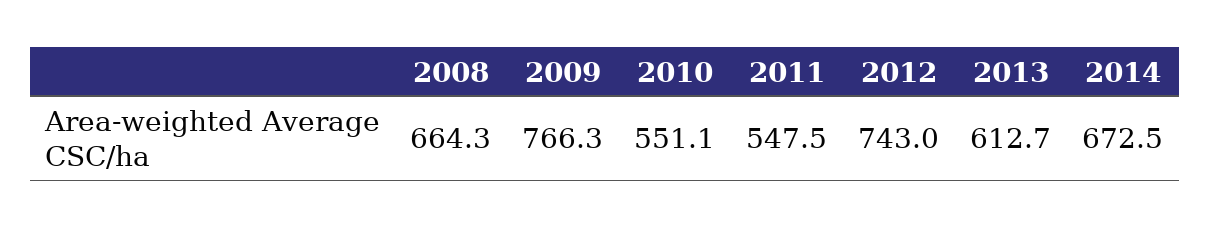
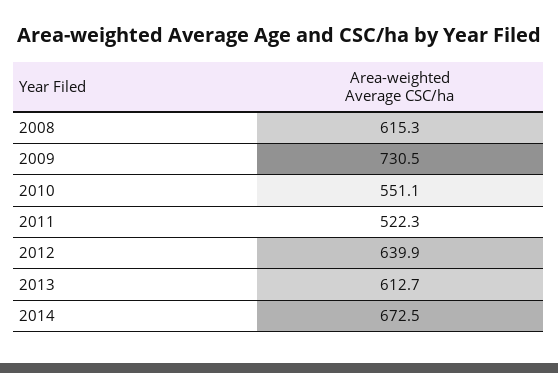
  {
-   "2008": 664.3,
+   "2008": 615.3,
-   "2009": 766.3,
+   "2009": 730.5,
    "2010": 551.1,
-   "2011": 547.5,
+   "2011": 522.3,
-   "2012": 743,
+   "2012": 639.9,
    "2013": 612.7,
    "2014": 672.5
  }

